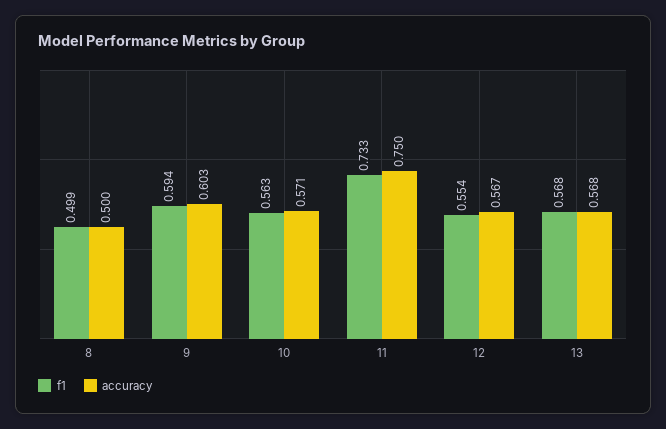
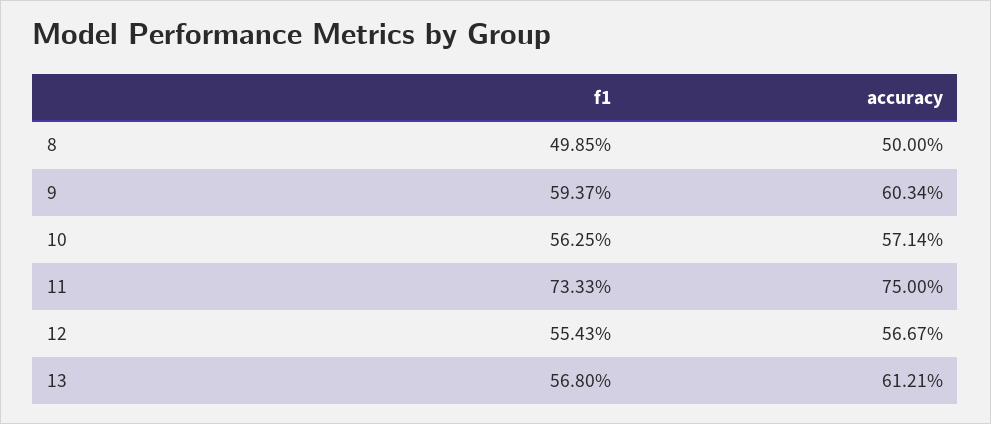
  {
    "f1": {
      "8": 0.4985,
      "9": 0.5937,
      "10": 0.5625,
      "11": 0.7333,
      "12": 0.5543,
      "13": 0.568
    },
    "accuracy": {
      "8": 0.5,
      "9": 0.6034,
      "10": 0.5714,
      "11": 0.75,
      "12": 0.5667,
-     "13": 0.568
+     "13": 0.6121
    }
  }

